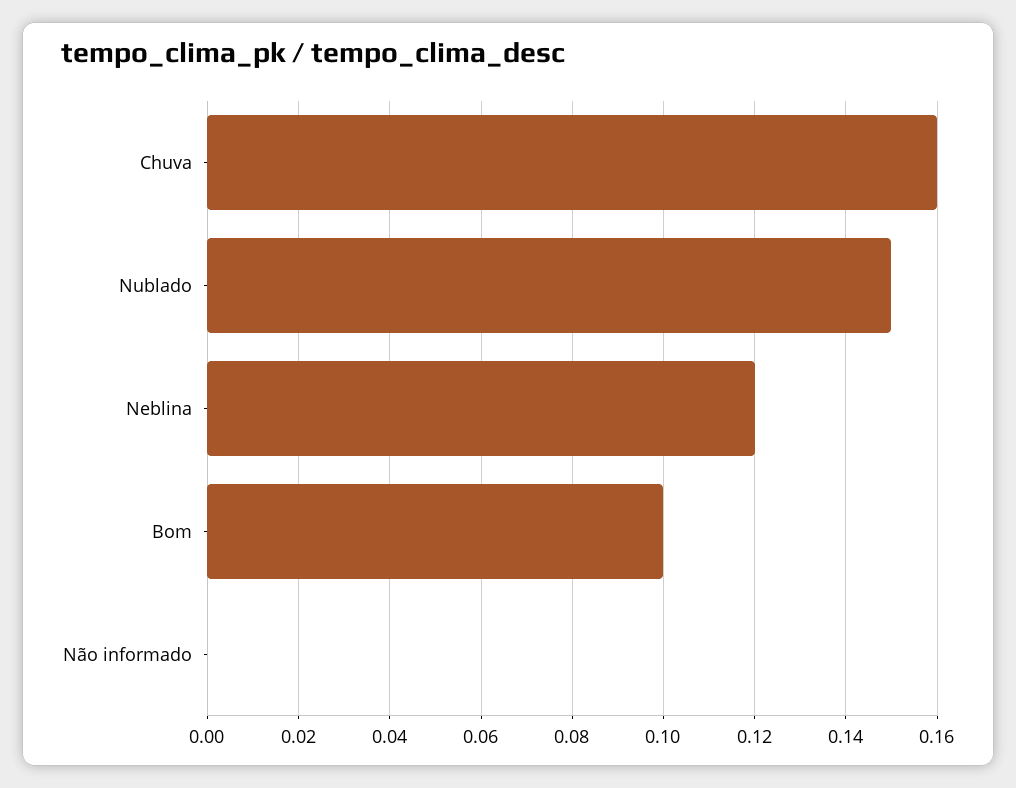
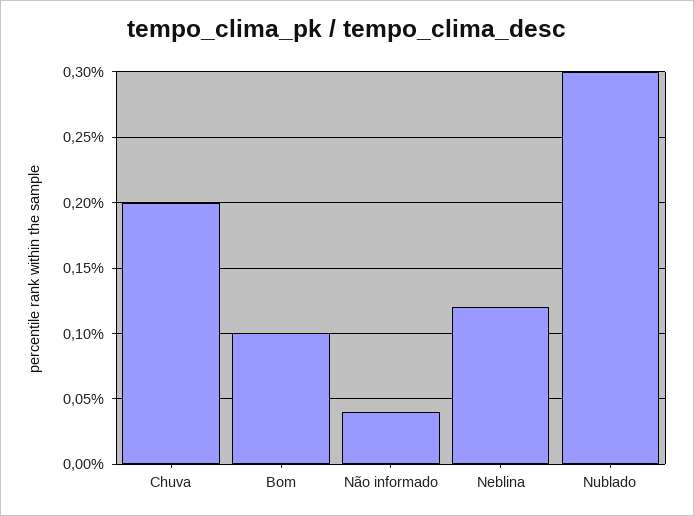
  {
-   "Chuva": 0.16,
+   "Chuva": 0.2,
-   "Nublado": 0.15,
+   "Nublado": 0.3,
    "Neblina": 0.12,
    "Bom": 0.1,
-   "Não informado": 0
+   "Não informado": 0.04
  }

